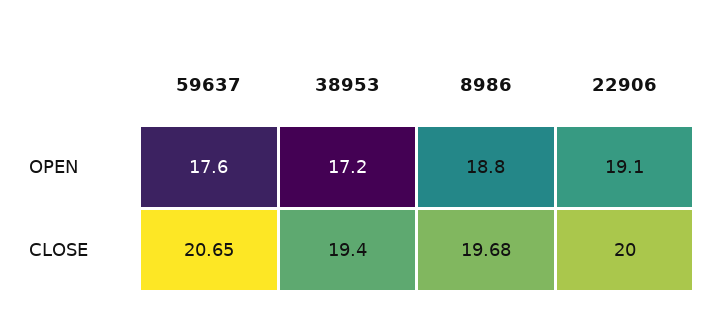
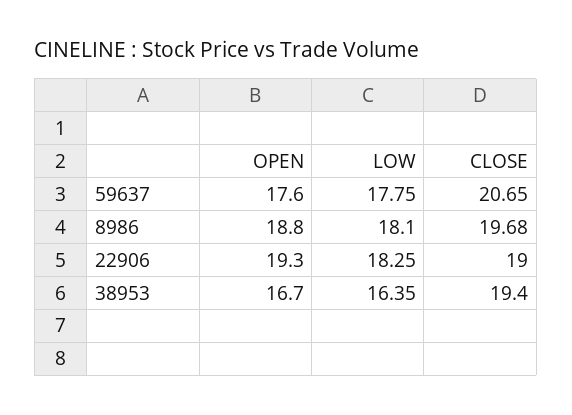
  {
    "59637": {
      "OPEN": 17.6,
-     "CLOSE": 20.65
+     "CLOSE": 20.65,
+     "LOW": 17.75
    },
    "38953": {
-     "OPEN": 17.2,
+     "OPEN": 16.7,
-     "CLOSE": 19.4
+     "CLOSE": 19.4,
+     "LOW": 16.35
    },
    "8986": {
      "OPEN": 18.8,
-     "CLOSE": 19.68
+     "CLOSE": 19.68,
+     "LOW": 18.1
    },
    "22906": {
-     "OPEN": 19.1,
+     "OPEN": 19.3,
-     "CLOSE": 20
+     "CLOSE": 19,
+     "LOW": 18.25
    }
  }

